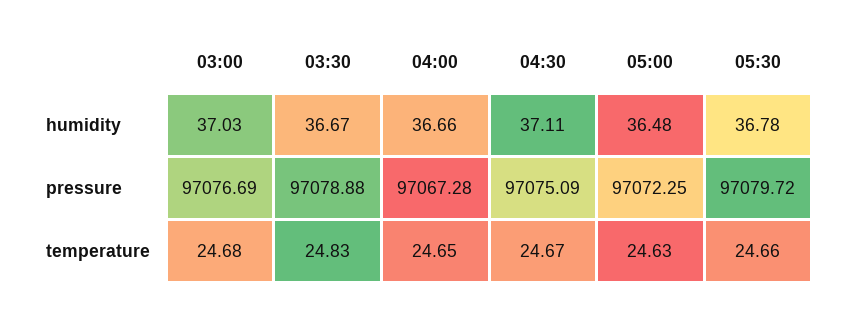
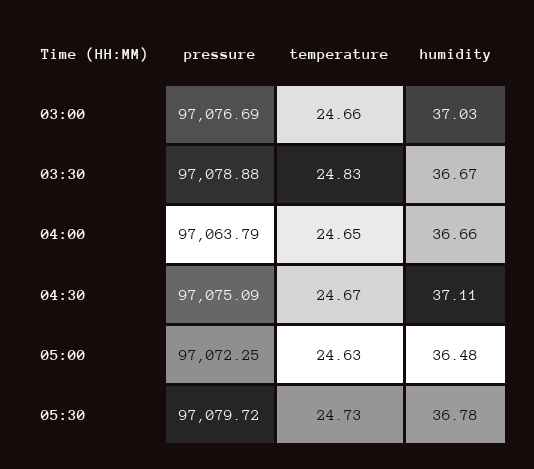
  {
    "03:00": {
      "humidity": 37.03,
      "pressure": 97076.69,
-     "temperature": 24.68
+     "temperature": 24.66
    },
    "03:30": {
      "humidity": 36.67,
      "pressure": 97078.88,
      "temperature": 24.83
    },
    "04:00": {
      "humidity": 36.66,
-     "pressure": 97067.28,
+     "pressure": 97063.79,
      "temperature": 24.65
    },
    "04:30": {
      "humidity": 37.11,
      "pressure": 97075.09,
      "temperature": 24.67
    },
    "05:00": {
      "humidity": 36.48,
      "pressure": 97072.25,
      "temperature": 24.63
    },
    "05:30": {
      "humidity": 36.78,
      "pressure": 97079.72,
-     "temperature": 24.66
+     "temperature": 24.73
    }
  }

